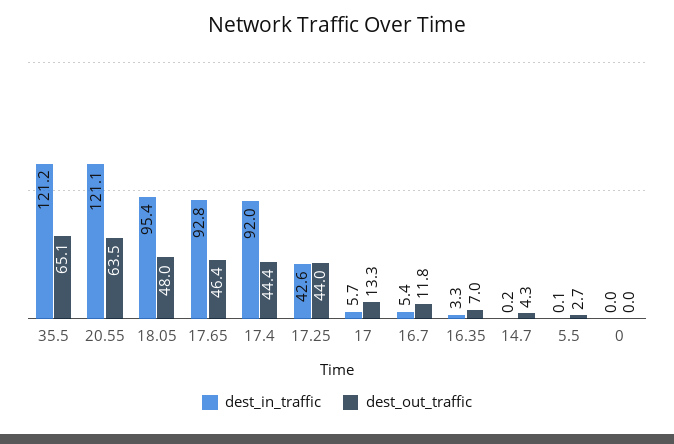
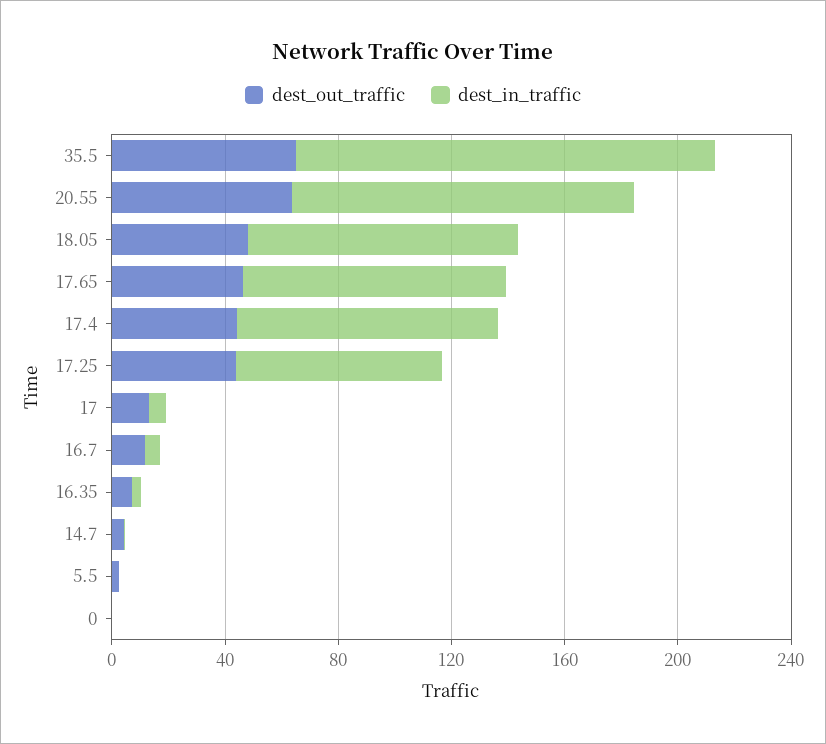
  {
    "dest_in_traffic": {
-     "35.5": 121.2,
+     "35.5": 150,
      "20.55": 121.1,
      "18.05": 95.4,
      "17.65": 92.8,
      "17.4": 92,
-     "17.25": 42.6,
+     "17.25": 70,
      "17": 5.7,
      "16.7": 5.4,
      "16.35": 3.3,
      "14.7": 0.2,
      "5.5": 0.1,
      "0": 0
    },
    "dest_out_traffic": {
      "35.5": 65.1,
      "20.55": 63.5,
      "18.05": 48,
      "17.65": 46.4,
      "17.4": 44.4,
      "17.25": 44,
      "17": 13.3,
      "16.7": 11.8,
      "16.35": 7,
      "14.7": 4.3,
      "5.5": 2.7,
      "0": 0
    }
  }

